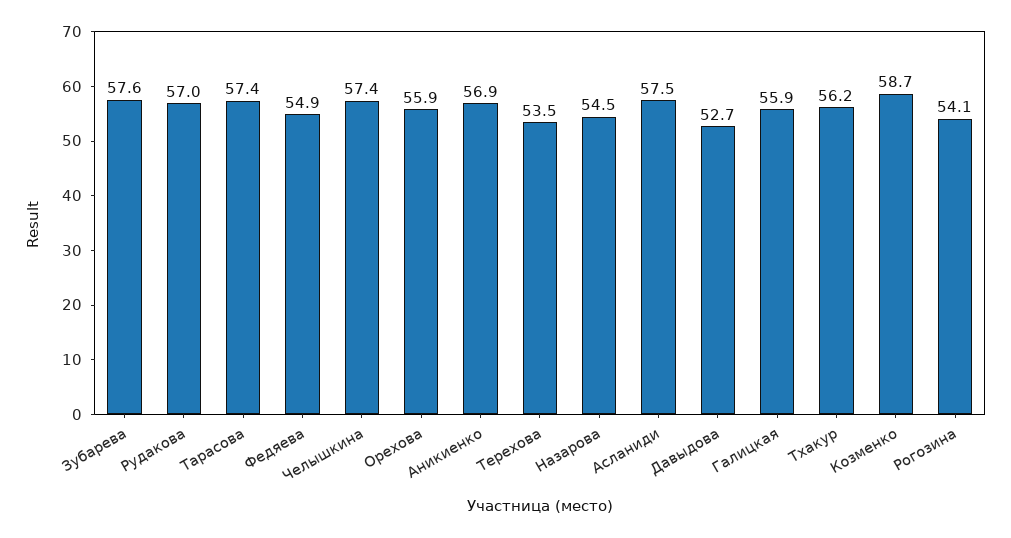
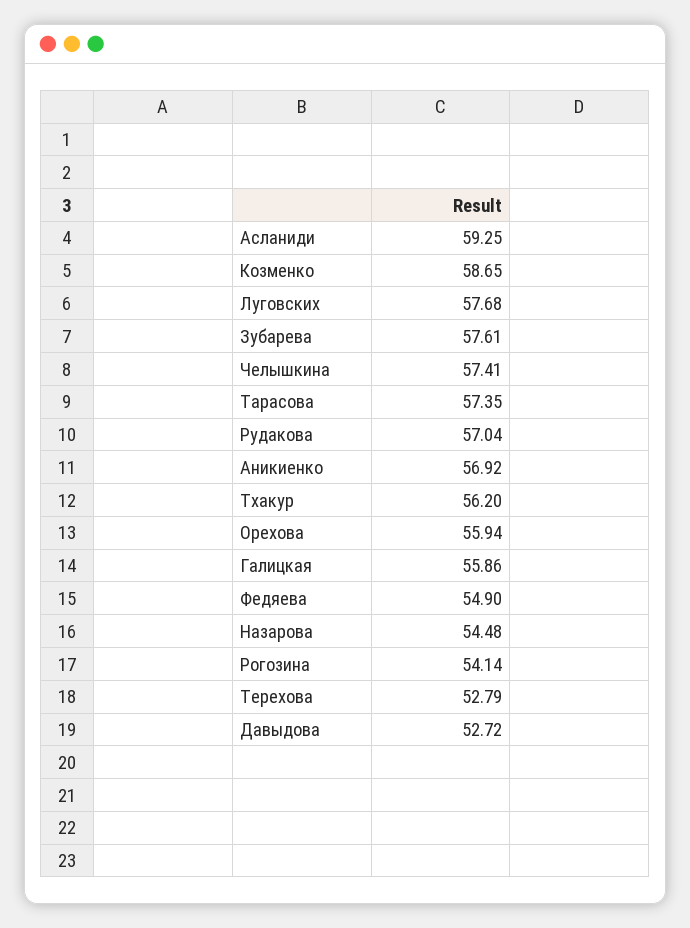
  {
    "Зубарева": 57.61,
    "Рудакова": 57.04,
    "Тарасова": 57.35,
    "Федяева": 54.9,
    "Челышкина": 57.41,
    "Орехова": 55.94,
    "Аникиенко": 56.92,
-   "Терехова": 53.5,
+   "Терехова": 52.79,
    "Назарова": 54.48,
-   "Асланиди": 57.5,
+   "Асланиди": 59.25,
    "Давыдова": 52.72,
    "Галицкая": 55.86,
    "Тхакур": 56.2,
    "Козменко": 58.65,
-   "Рогозина": 54.14
+   "Рогозина": 54.14,
+   "Луговских": 57.68
  }

